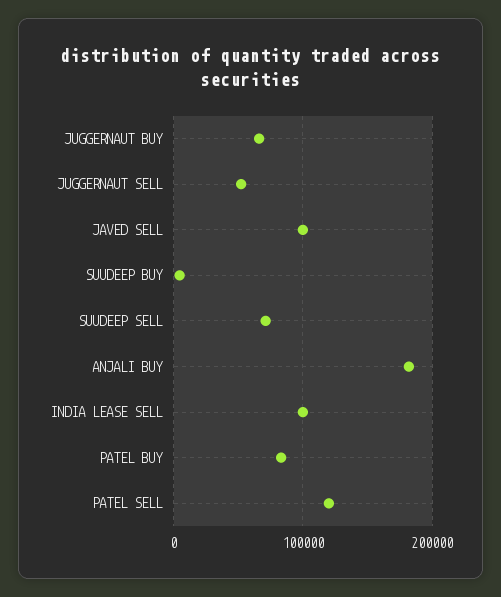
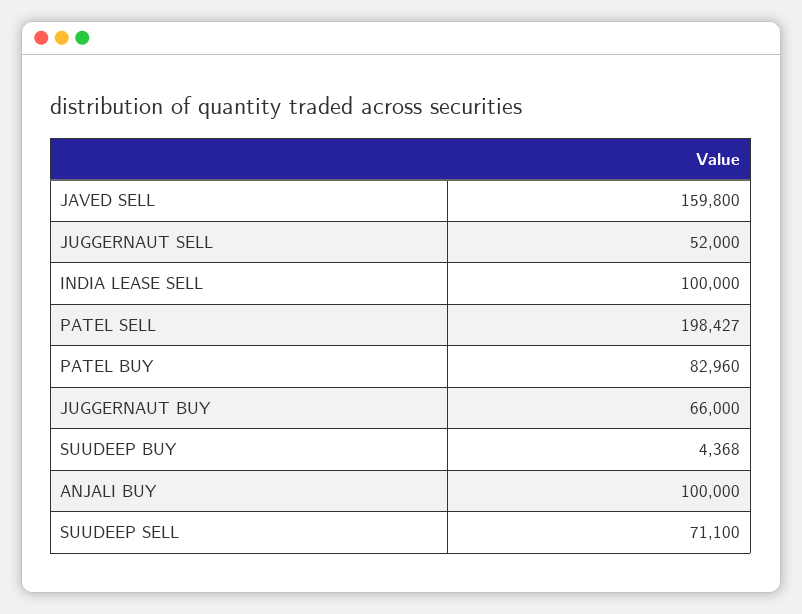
  {
    "JUGGERNAUT BUY": 66000,
    "JUGGERNAUT SELL": 52000,
-   "JAVED SELL": 100000,
+   "JAVED SELL": 159800,
    "SUUDEEP BUY": 4368,
    "SUUDEEP SELL": 71100,
-   "ANJALI BUY": 180000,
+   "ANJALI BUY": 100000,
    "INDIA LEASE SELL": 100000,
    "PATEL BUY": 82960,
-   "PATEL SELL": 120000
+   "PATEL SELL": 198427
  }

